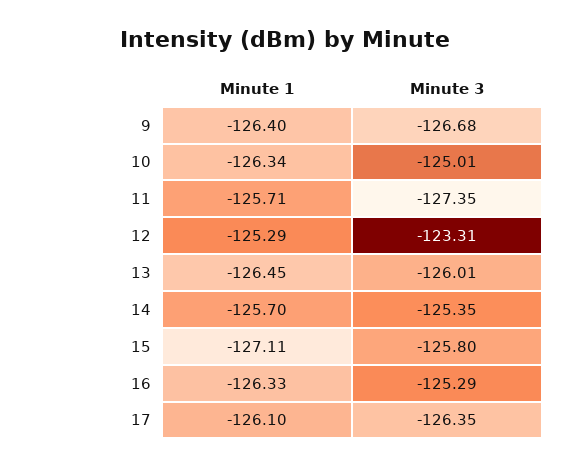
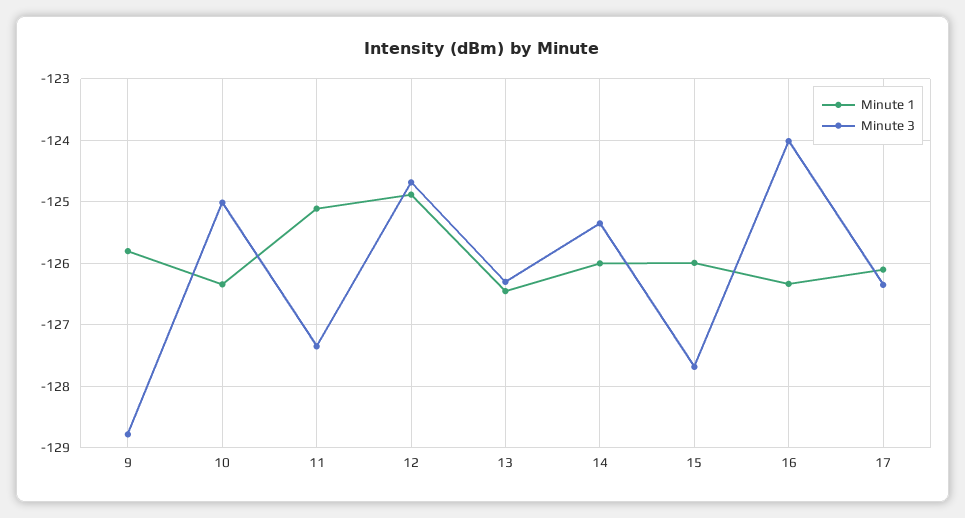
  {
    "Minute 1": {
-     "9": -126.4,
+     "9": -125.8,
      "10": -126.34,
-     "11": -125.71,
+     "11": -125.1,
-     "12": -125.29,
+     "12": -124.9,
      "13": -126.45,
-     "14": -125.7,
+     "14": -126,
-     "15": -127.11,
+     "15": -126,
      "16": -126.33,
      "17": -126.1
    },
    "Minute 3": {
-     "9": -126.68,
+     "9": -128.8,
      "10": -125.01,
      "11": -127.35,
-     "12": -123.31,
+     "12": -124.7,
-     "13": -126.01,
+     "13": -126.3,
      "14": -125.35,
-     "15": -125.8,
+     "15": -127.7,
-     "16": -125.29,
+     "16": -124,
      "17": -126.35
    }
  }

